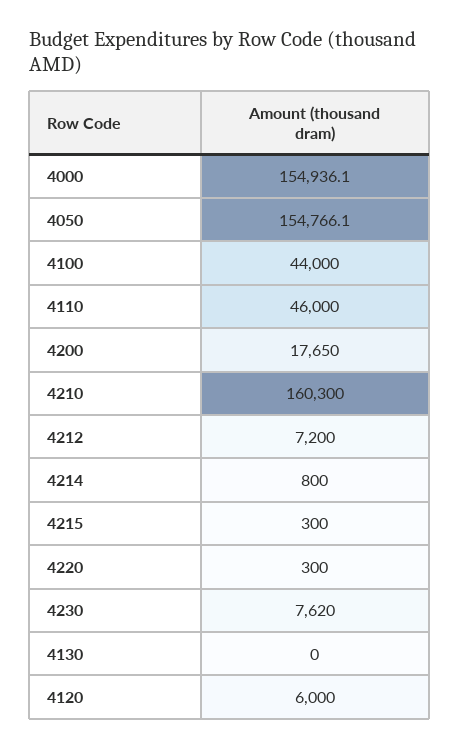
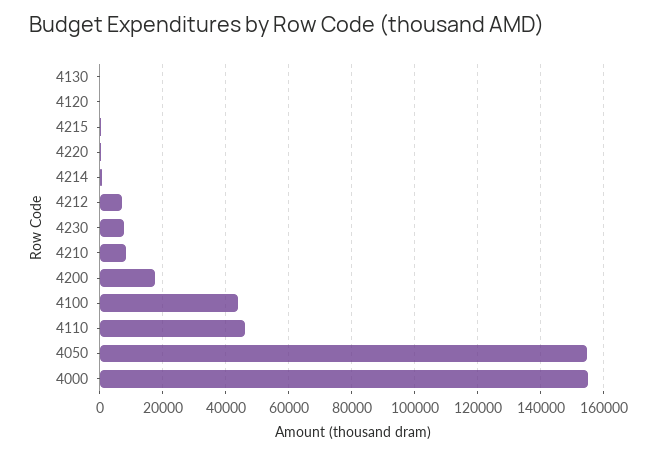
  {
    "4000": 154936.1,
    "4050": 154766.1,
    "4100": 44000,
    "4110": 46000,
    "4200": 17650,
-   "4210": 160300,
+   "4210": 8000,
    "4212": 7200,
    "4214": 800,
    "4215": 300,
    "4220": 300,
    "4230": 7620,
    "4130": 0,
-   "4120": 6000
+   "4120": 0
  }

